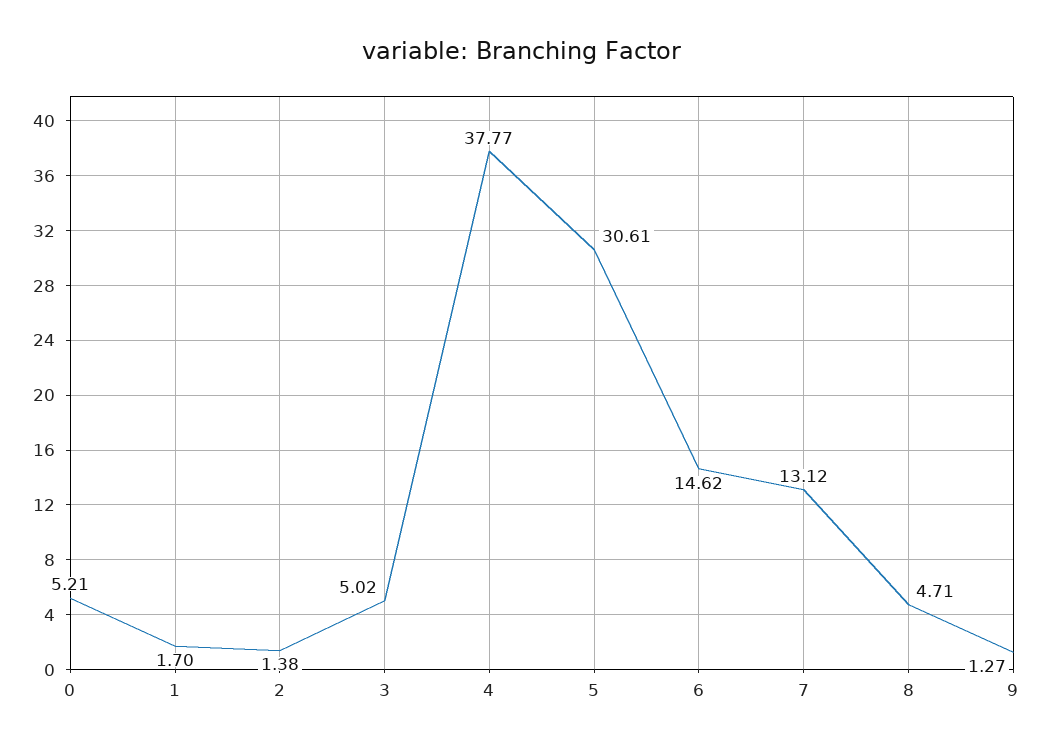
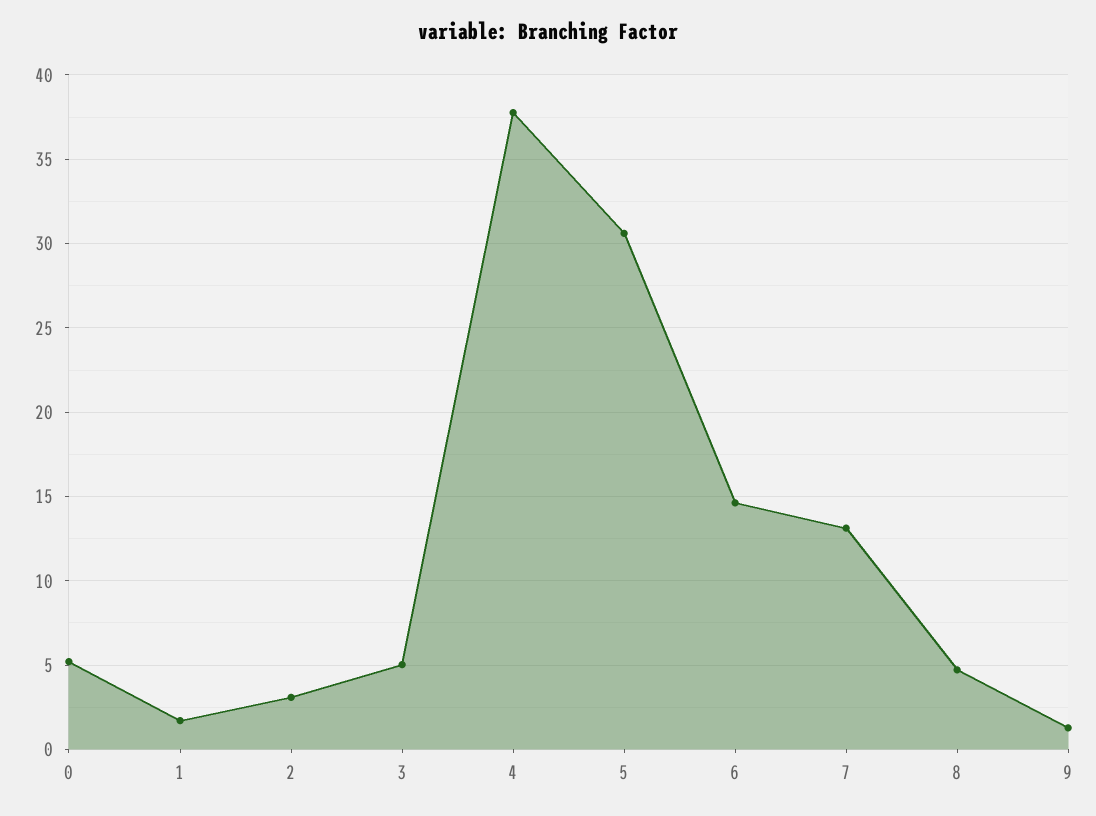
  {
    "0": 5.21,
    "1": 1.7,
-   "2": 1.38,
+   "2": 3,
    "3": 5.02,
    "4": 37.77,
    "5": 30.61,
    "6": 14.62,
    "7": 13.12,
    "8": 4.71,
    "9": 1.27
  }

